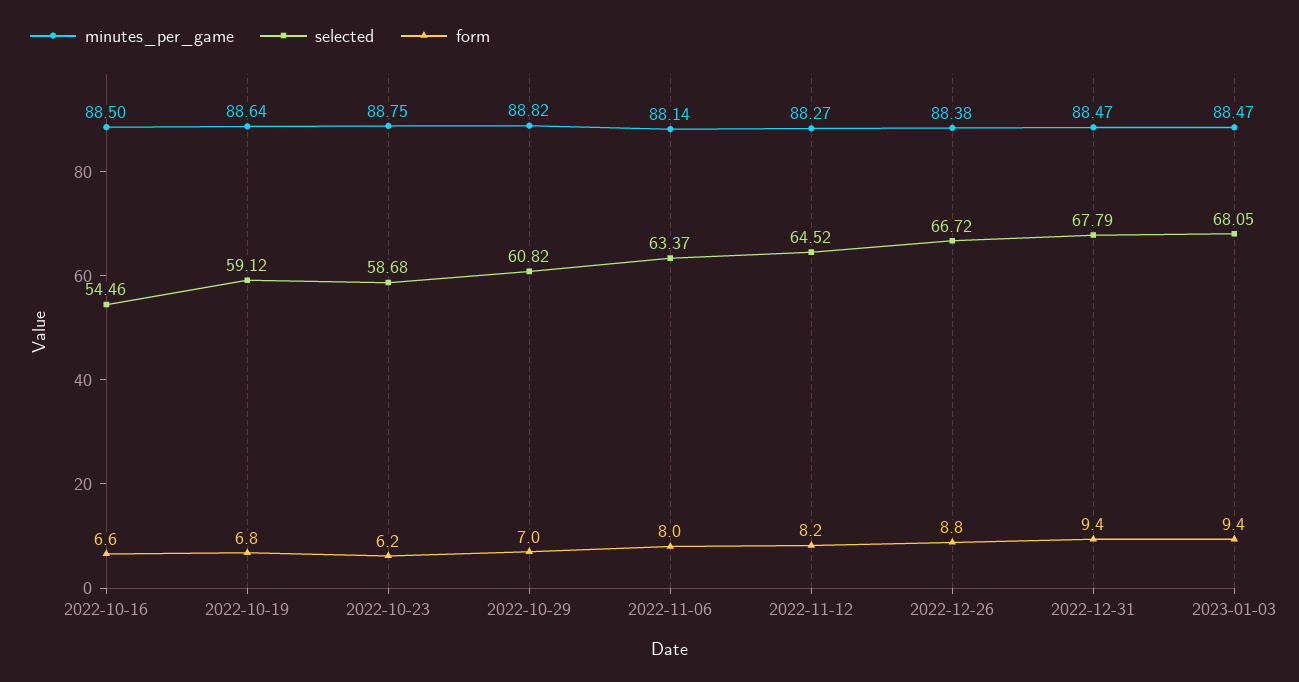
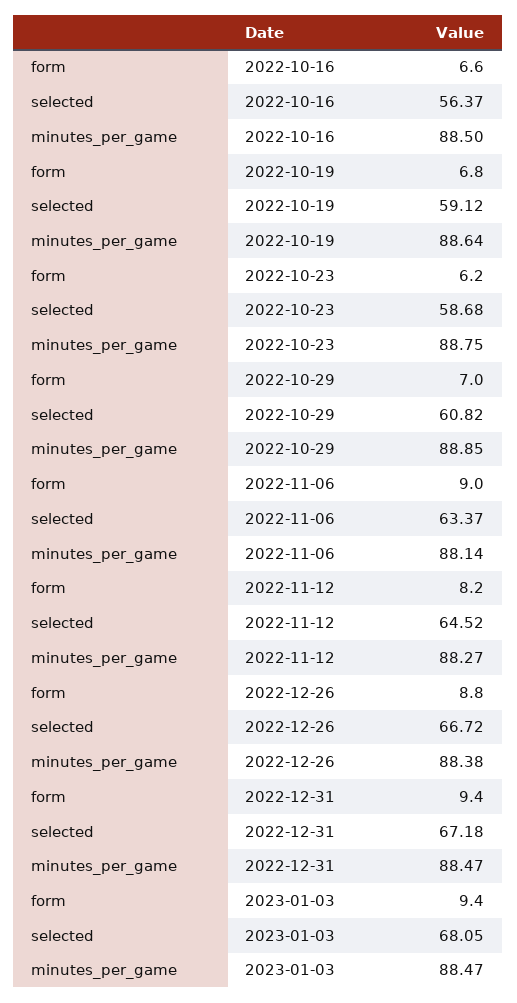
  {
    "minutes_per_game": {
      "2022-10-16": 88.5,
      "2022-10-19": 88.64,
      "2022-10-23": 88.75,
-     "2022-10-29": 88.82,
+     "2022-10-29": 88.85,
      "2022-11-06": 88.14,
      "2022-11-12": 88.27,
      "2022-12-26": 88.38,
      "2022-12-31": 88.47,
      "2023-01-03": 88.47
    },
    "selected": {
-     "2022-10-16": 54.46,
+     "2022-10-16": 56.37,
      "2022-10-19": 59.12,
      "2022-10-23": 58.68,
      "2022-10-29": 60.82,
      "2022-11-06": 63.37,
      "2022-11-12": 64.52,
      "2022-12-26": 66.72,
-     "2022-12-31": 67.79,
+     "2022-12-31": 67.18,
      "2023-01-03": 68.05
    },
    "form": {
      "2022-10-16": 6.6,
      "2022-10-19": 6.8,
      "2022-10-23": 6.2,
      "2022-10-29": 7,
-     "2022-11-06": 8,
+     "2022-11-06": 9,
      "2022-11-12": 8.2,
      "2022-12-26": 8.8,
      "2022-12-31": 9.4,
      "2023-01-03": 9.4
    }
  }

